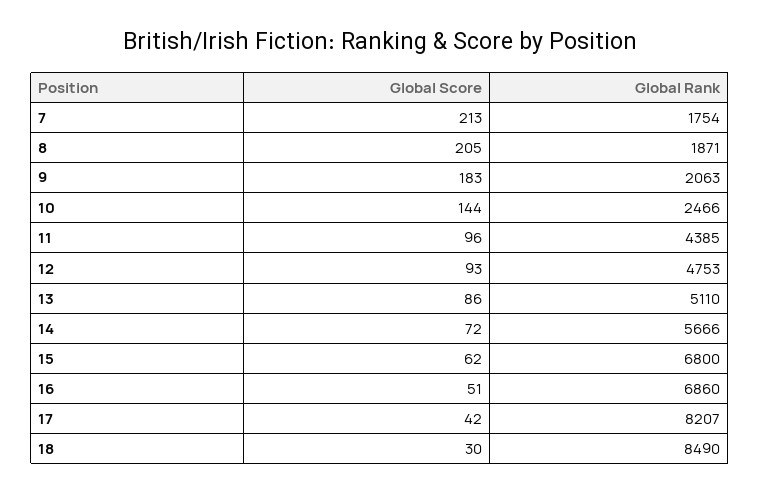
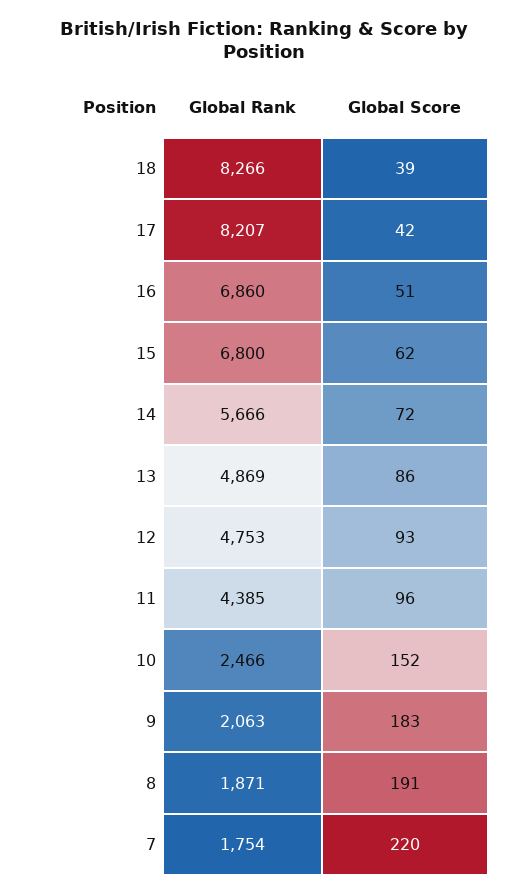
  {
    "Global Score": {
-     "7": 213,
+     "7": 220,
-     "8": 205,
+     "8": 191,
      "9": 183,
-     "10": 144,
+     "10": 152,
      "11": 96,
      "12": 93,
      "13": 86,
      "14": 72,
      "15": 62,
      "16": 51,
      "17": 42,
-     "18": 30
+     "18": 39
    },
    "Global Rank": {
      "7": 1754,
      "8": 1871,
      "9": 2063,
      "10": 2466,
      "11": 4385,
      "12": 4753,
-     "13": 5110,
+     "13": 4869,
      "14": 5666,
      "15": 6800,
      "16": 6860,
      "17": 8207,
-     "18": 8490
+     "18": 8266
    }
  }

